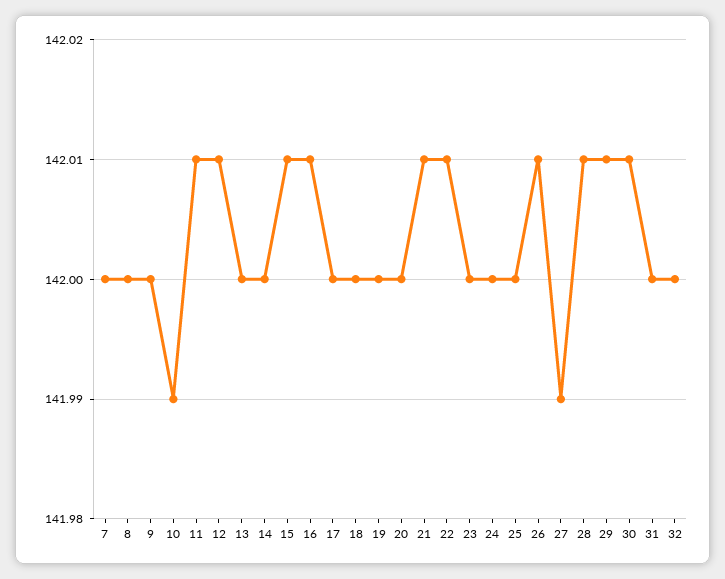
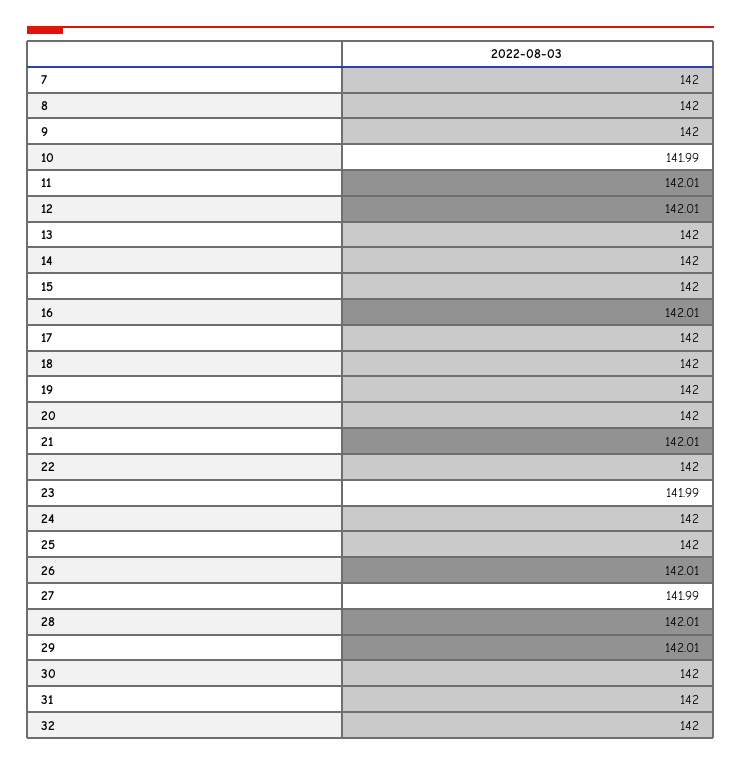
  {
    "7": 142,
    "8": 142,
    "9": 142,
    "10": 141.99,
    "11": 142.01,
    "12": 142.01,
    "13": 142,
    "14": 142,
-   "15": 142.01,
+   "15": 142,
    "16": 142.01,
    "17": 142,
    "18": 142,
    "19": 142,
    "20": 142,
    "21": 142.01,
-   "22": 142.01,
+   "22": 142,
-   "23": 142,
+   "23": 141.99,
    "24": 142,
    "25": 142,
    "26": 142.01,
    "27": 141.99,
    "28": 142.01,
    "29": 142.01,
-   "30": 142.01,
+   "30": 142,
    "31": 142,
    "32": 142
  }

